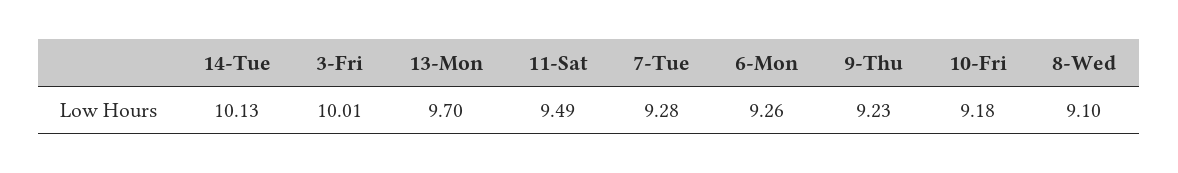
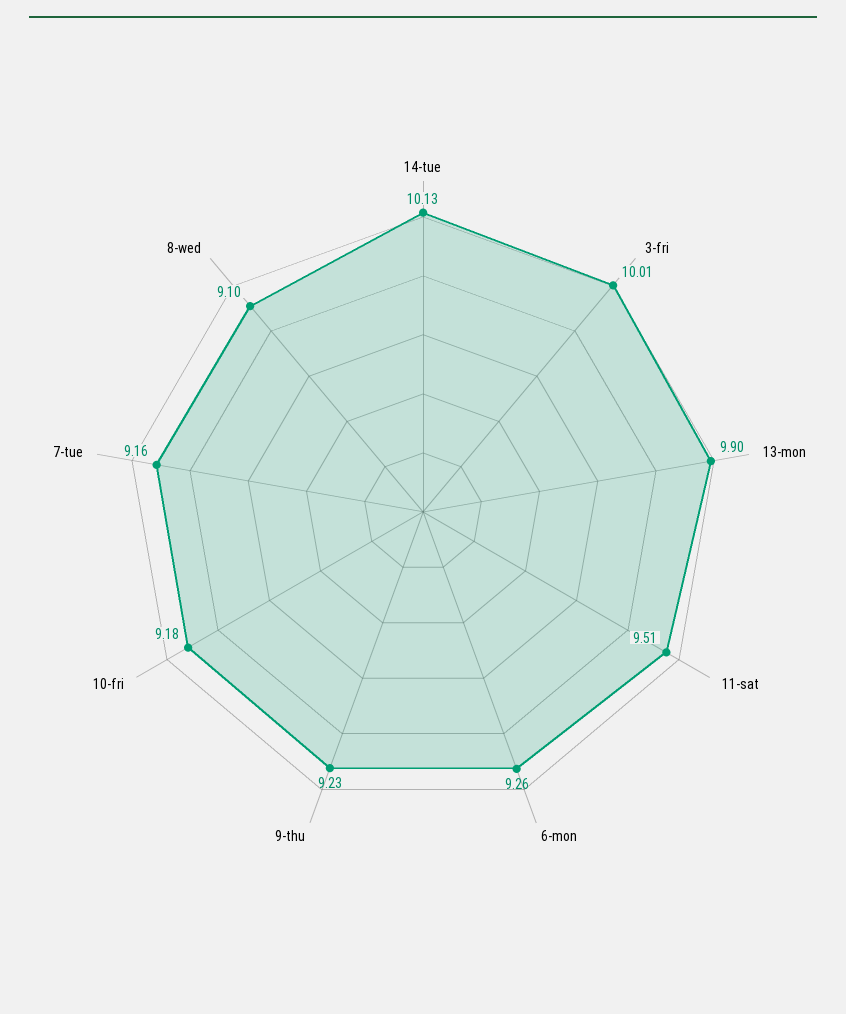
  {
    "14-Tue": 10.13,
    "3-Fri": 10.01,
-   "13-Mon": 9.7,
+   "13-Mon": 9.9,
-   "11-Sat": 9.49,
+   "11-Sat": 9.51,
-   "7-Tue": 9.28,
+   "7-Tue": 9.16,
    "6-Mon": 9.26,
    "9-Thu": 9.23,
    "10-Fri": 9.18,
    "8-Wed": 9.1
  }

